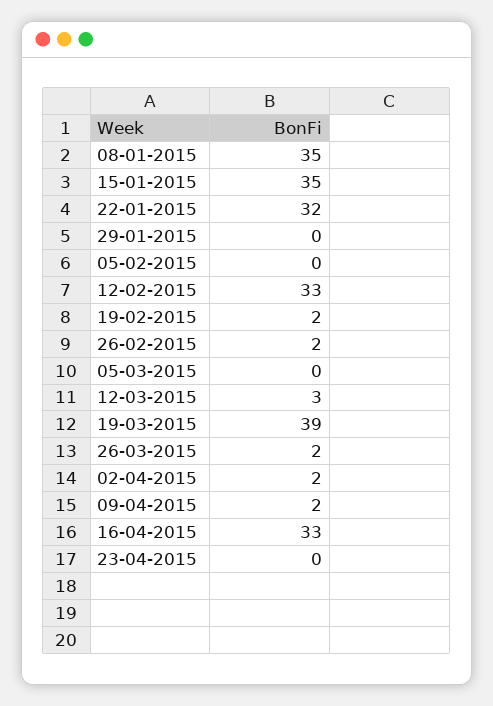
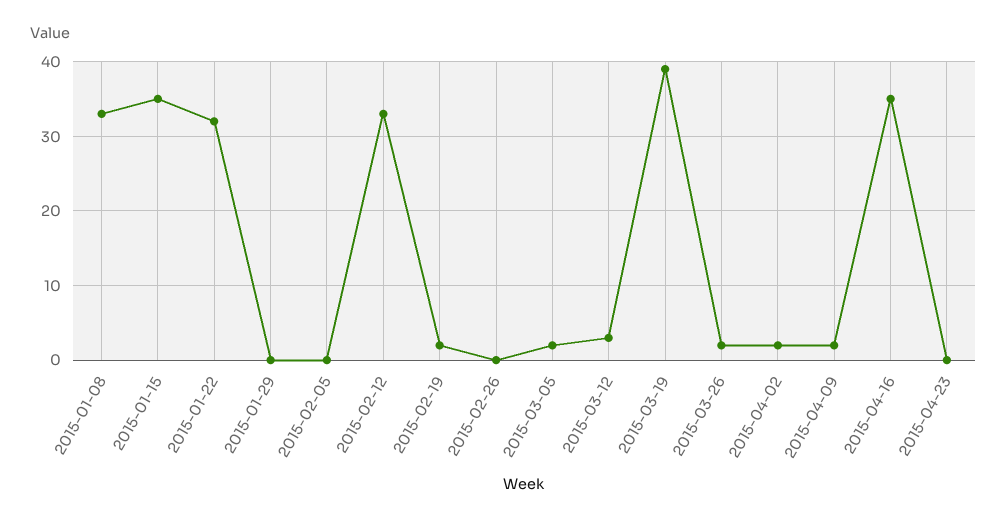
  {
-   "08-01-2015": 35,
+   "08-01-2015": 33,
    "15-01-2015": 35,
    "22-01-2015": 32,
    "29-01-2015": 0,
    "05-02-2015": 0,
    "12-02-2015": 33,
    "19-02-2015": 2,
-   "26-02-2015": 2,
+   "26-02-2015": 0,
-   "05-03-2015": 0,
+   "05-03-2015": 2,
    "12-03-2015": 3,
    "19-03-2015": 39,
    "26-03-2015": 2,
    "02-04-2015": 2,
    "09-04-2015": 2,
-   "16-04-2015": 33,
+   "16-04-2015": 35,
    "23-04-2015": 0
  }

